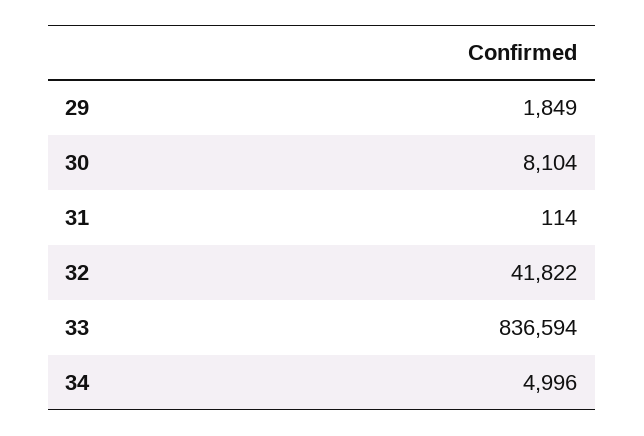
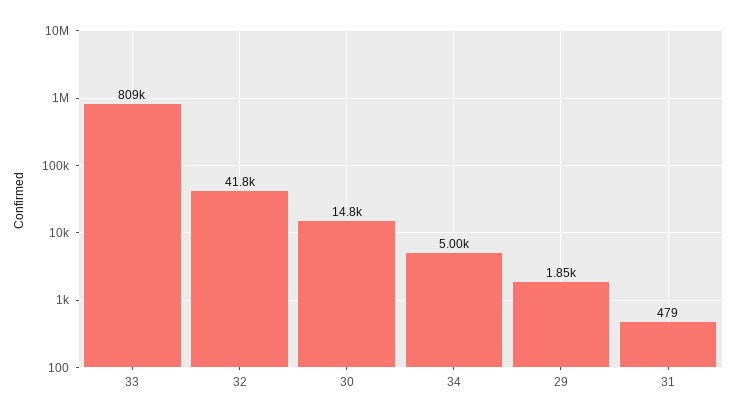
  {
    "29": 1849,
-   "30": 8104,
+   "30": 14800,
-   "31": 114,
+   "31": 479,
    "32": 41822,
-   "33": 836594,
+   "33": 809000,
    "34": 4996
  }

